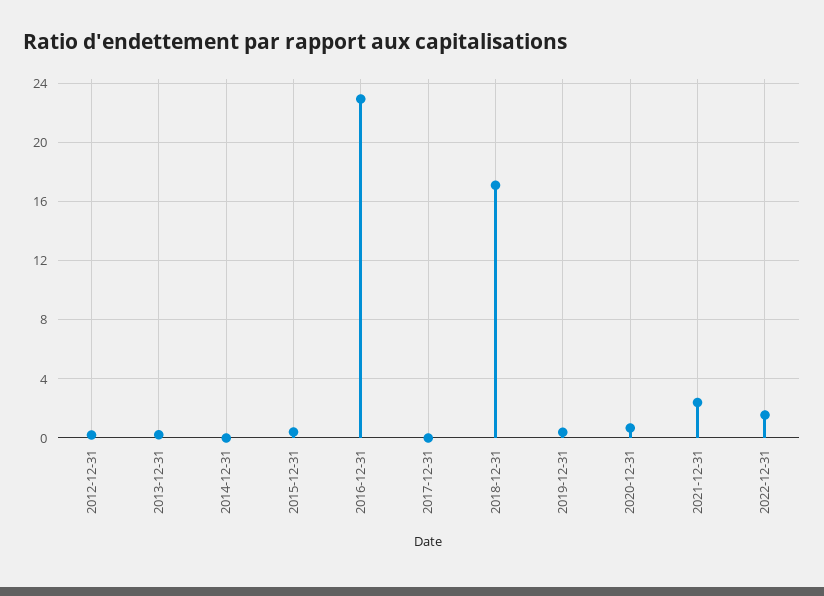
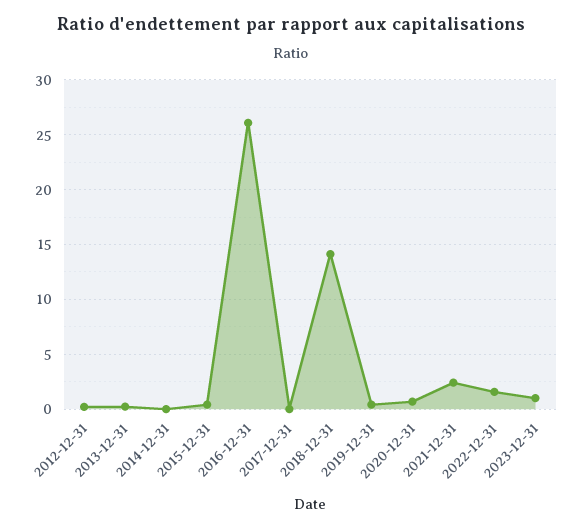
  {
    "2012-12-31": 0,
    "2013-12-31": 0,
    "2014-12-31": 0,
    "2015-12-31": 0.5,
-   "2016-12-31": 23,
+   "2016-12-31": 26,
    "2017-12-31": 0,
-   "2018-12-31": 17,
+   "2018-12-31": 14,
    "2019-12-31": 0.5,
    "2020-12-31": 0.5,
    "2021-12-31": 2.5,
-   "2022-12-31": 1.5
+   "2022-12-31": 1.5,
+   "2023-12-31": 1
  }

